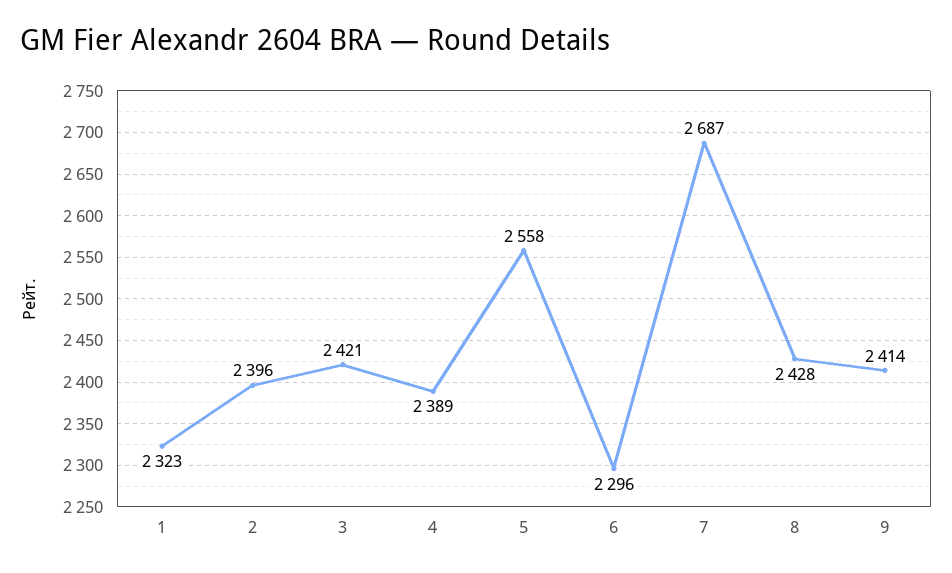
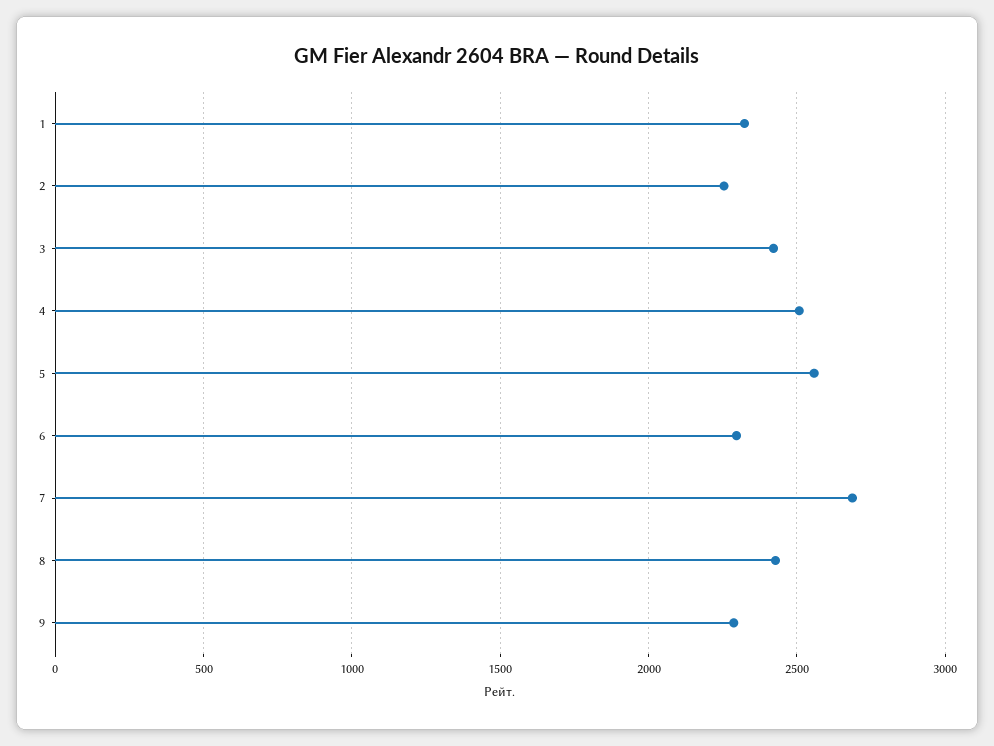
  {
    "1": 2323,
-   "2": 2396,
+   "2": 2250,
    "3": 2421,
-   "4": 2389,
+   "4": 2500,
    "5": 2558,
    "6": 2296,
    "7": 2687,
    "8": 2428,
-   "9": 2414
+   "9": 2300
  }

